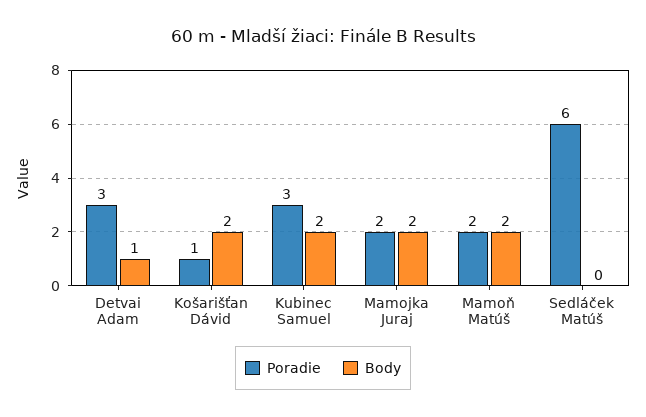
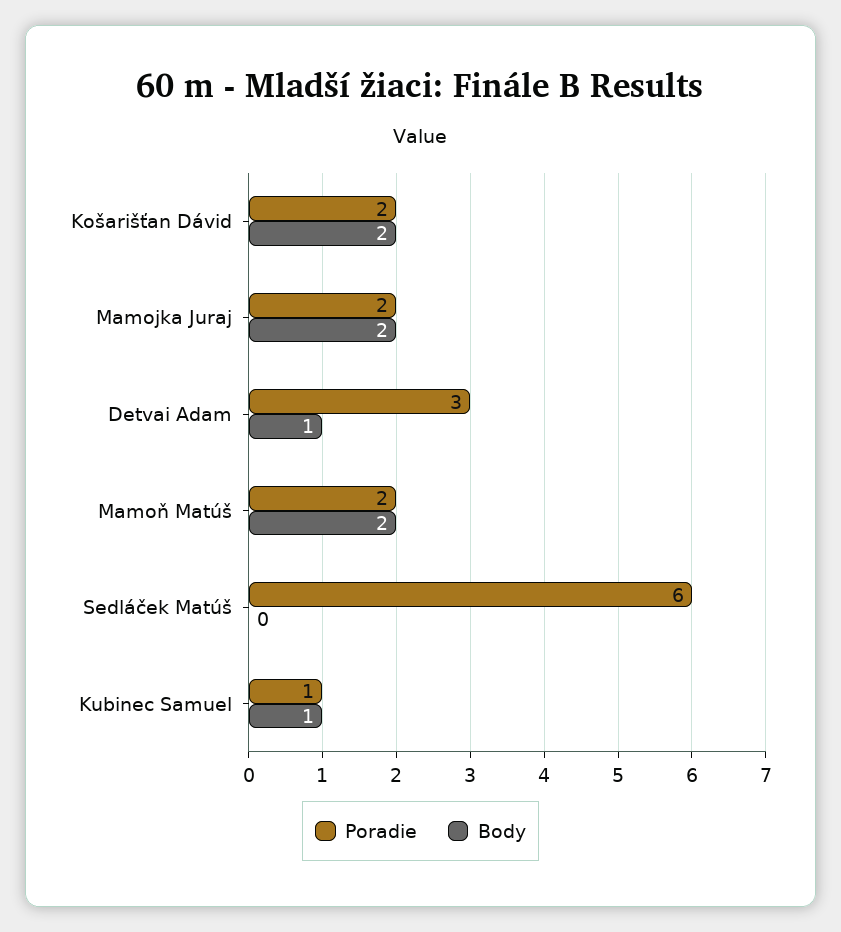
  {
    "Poradie": {
      "Detvai Adam": 3,
-     "Košarišťan Dávid": 1,
+     "Košarišťan Dávid": 2,
-     "Kubinec Samuel": 3,
+     "Kubinec Samuel": 1,
      "Mamojka Juraj": 2,
      "Mamoň Matúš": 2,
      "Sedláček Matúš": 6
    },
    "Body": {
      "Detvai Adam": 1,
      "Košarišťan Dávid": 2,
-     "Kubinec Samuel": 2,
+     "Kubinec Samuel": 1,
      "Mamojka Juraj": 2,
      "Mamoň Matúš": 2,
      "Sedláček Matúš": 0
    }
  }

